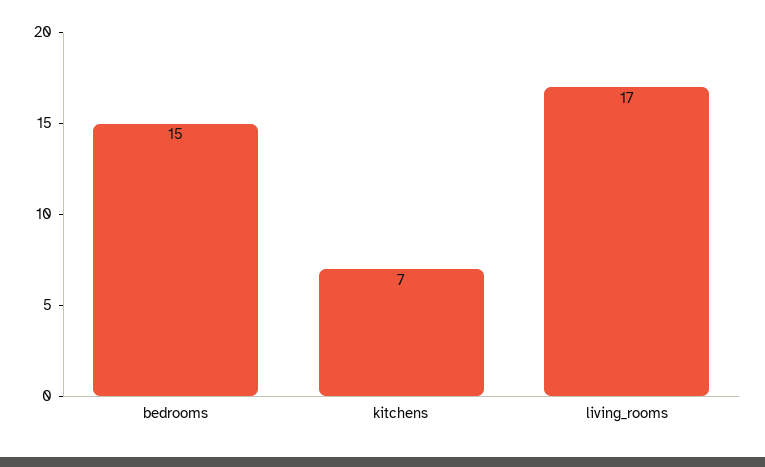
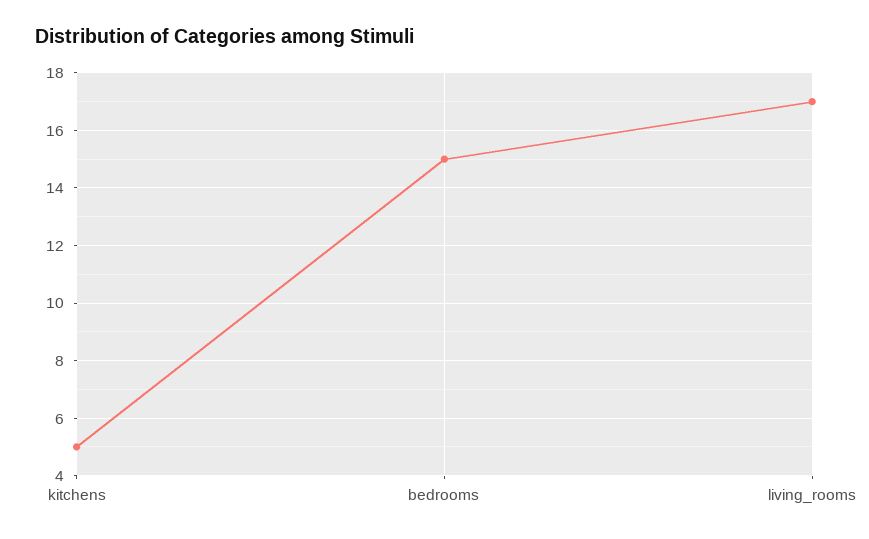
  {
    "bedrooms": 15,
-   "kitchens": 7,
+   "kitchens": 5,
    "living_rooms": 17
  }

